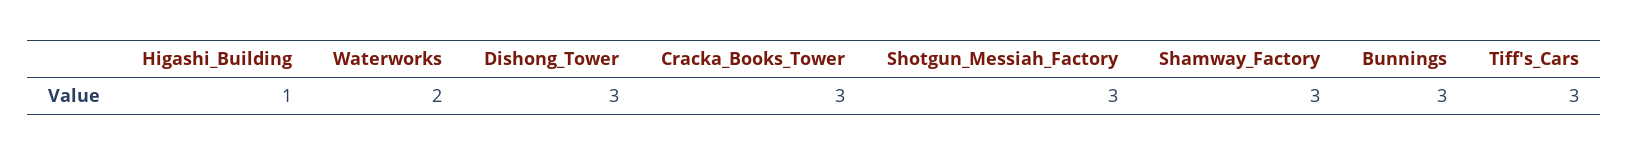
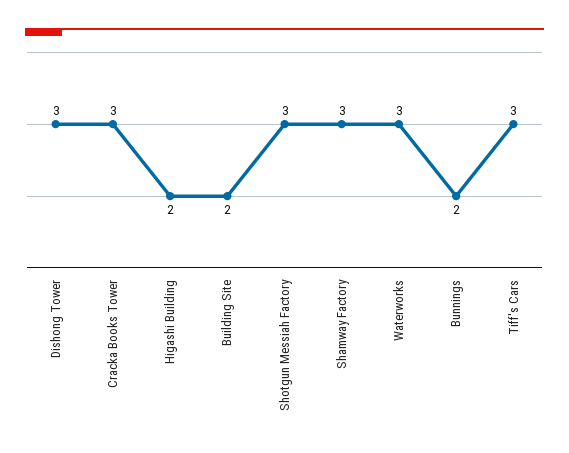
  {
-   "Higashi_Building": 1,
+   "Higashi_Building": 2,
-   "Waterworks": 2,
+   "Waterworks": 3,
    "Dishong_Tower": 3,
    "Cracka_Books_Tower": 3,
    "Shotgun_Messiah_Factory": 3,
    "Shamway_Factory": 3,
-   "Bunnings": 3,
+   "Bunnings": 2,
-   "Tiff's_Cars": 3
+   "Tiff's_Cars": 3,
+   "Building Site": 2
  }

